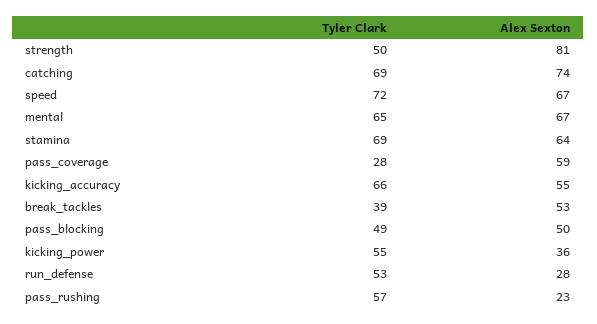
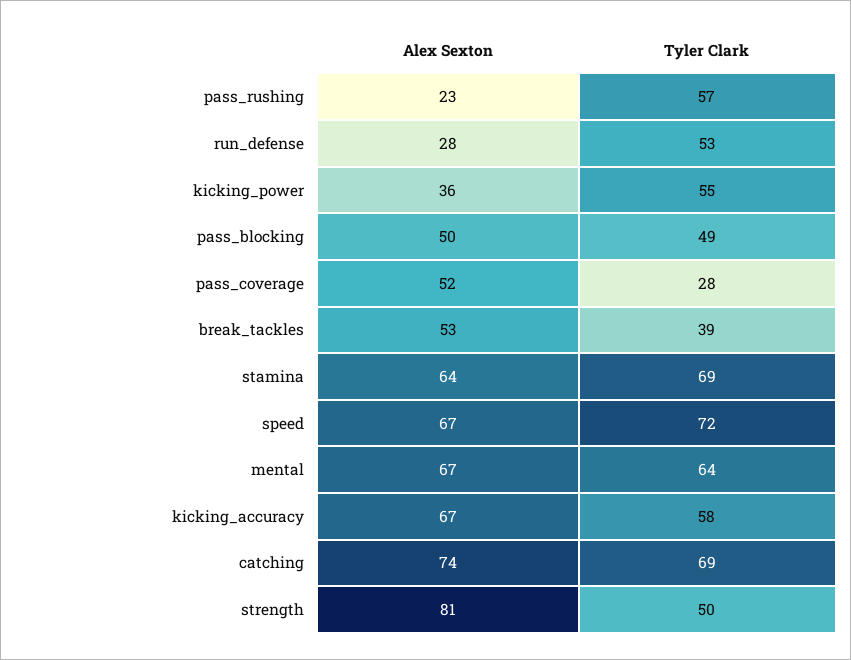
  {
    "Tyler Clark": {
      "strength": 50,
      "catching": 69,
      "speed": 72,
-     "mental": 65,
+     "mental": 64,
      "stamina": 69,
      "pass_coverage": 28,
-     "kicking_accuracy": 66,
+     "kicking_accuracy": 58,
      "break_tackles": 39,
      "pass_blocking": 49,
      "kicking_power": 55,
      "run_defense": 53,
      "pass_rushing": 57
    },
    "Alex Sexton": {
      "strength": 81,
      "catching": 74,
      "speed": 67,
      "mental": 67,
      "stamina": 64,
-     "pass_coverage": 59,
+     "pass_coverage": 52,
-     "kicking_accuracy": 55,
+     "kicking_accuracy": 67,
      "break_tackles": 53,
      "pass_blocking": 50,
      "kicking_power": 36,
      "run_defense": 28,
      "pass_rushing": 23
    }
  }

